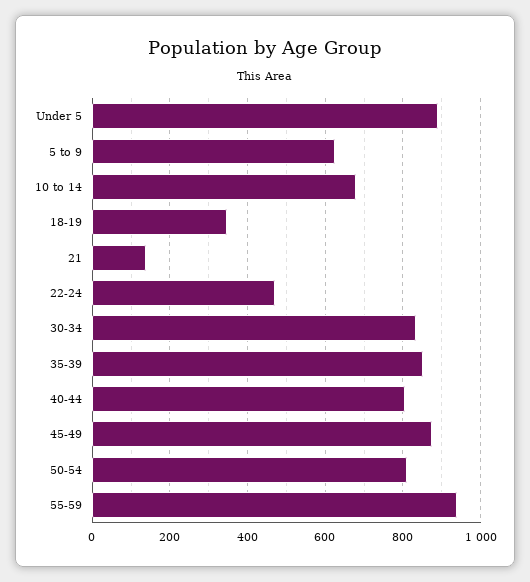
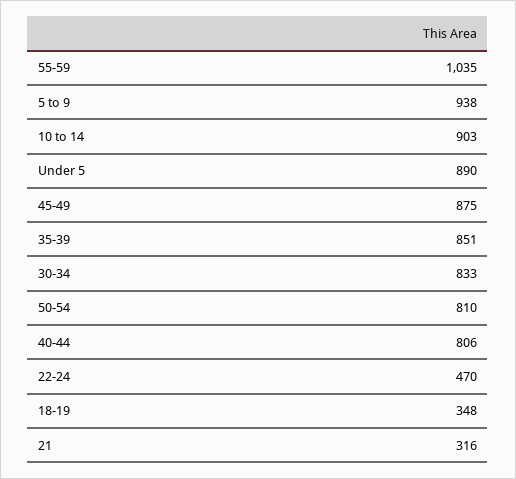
  {
    "Under 5": 890,
-   "5 to 9": 620,
+   "5 to 9": 938,
-   "10 to 14": 680,
+   "10 to 14": 903,
    "18-19": 348,
-   "21": 140,
+   "21": 316,
    "22-24": 470,
    "30-34": 833,
    "35-39": 851,
    "40-44": 806,
    "45-49": 875,
    "50-54": 810,
-   "55-59": 940
+   "55-59": 1035
  }

